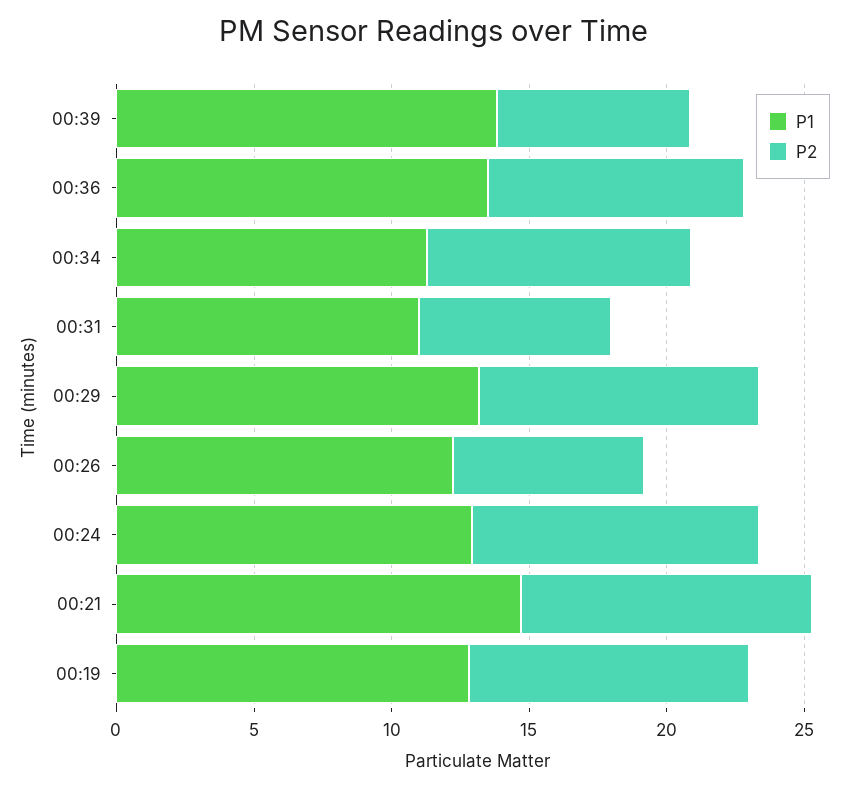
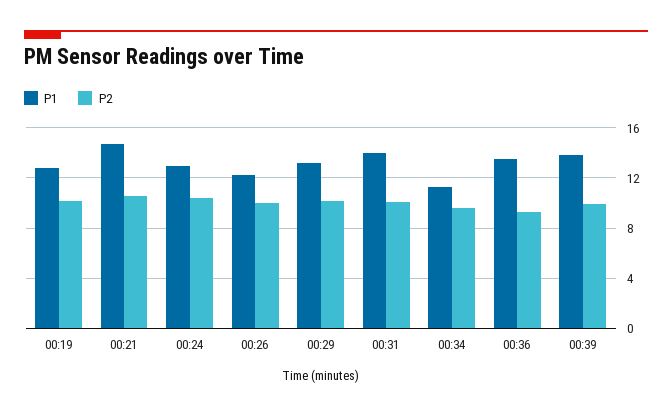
  {
    "P1": {
      "00:39": 14,
      "00:36": 13.5,
      "00:34": 11.5,
-     "00:31": 11,
+     "00:31": 14,
      "00:29": 13,
      "00:26": 12,
      "00:24": 13,
      "00:21": 14.5,
      "00:19": 13
    },
    "P2": {
-     "00:39": 7,
+     "00:39": 10,
      "00:36": 9.5,
      "00:34": 9.5,
-     "00:31": 7,
+     "00:31": 10,
      "00:29": 10,
-     "00:26": 7,
+     "00:26": 10,
      "00:24": 10.5,
      "00:21": 10.5,
      "00:19": 10
    }
  }

